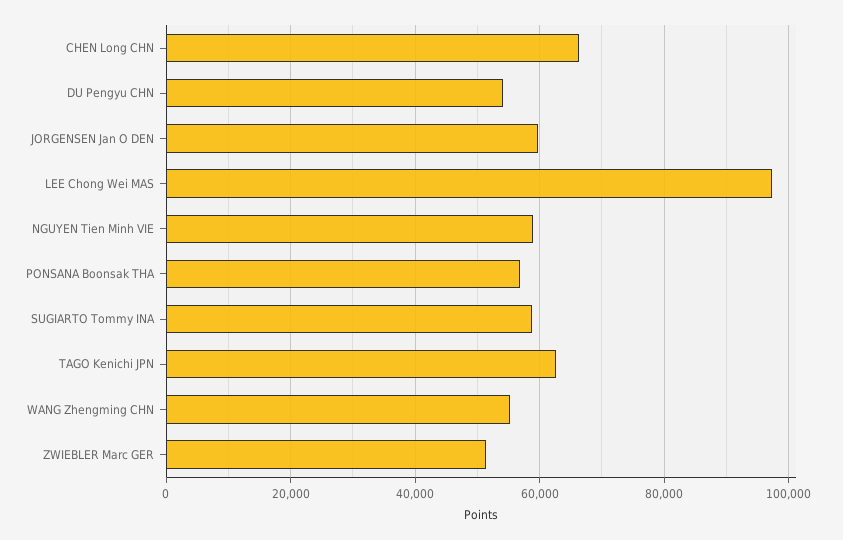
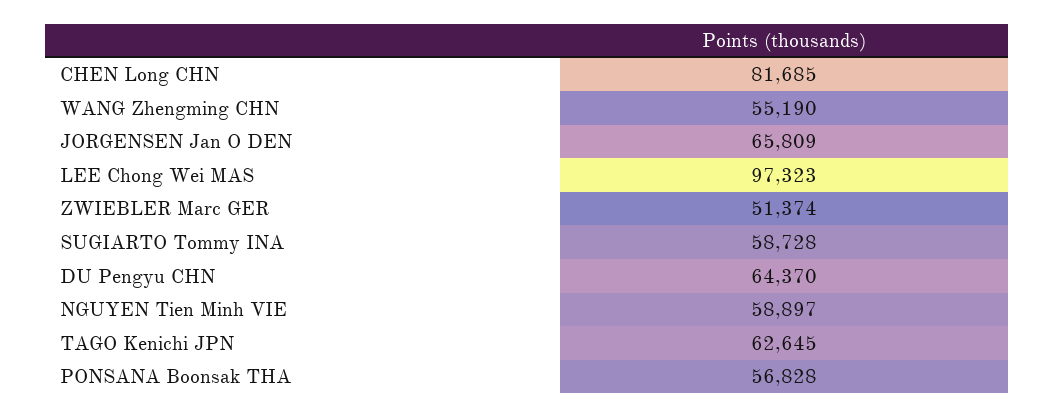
  {
-   "CHEN Long CHN": 66000,
+   "CHEN Long CHN": 81685,
-   "DU Pengyu CHN": 54000,
+   "DU Pengyu CHN": 64370,
-   "JORGENSEN Jan O DEN": 60000,
+   "JORGENSEN Jan O DEN": 65809,
    "LEE Chong Wei MAS": 97323,
    "NGUYEN Tien Minh VIE": 58897,
    "PONSANA Boonsak THA": 56828,
    "SUGIARTO Tommy INA": 58728,
    "TAGO Kenichi JPN": 62645,
    "WANG Zhengming CHN": 55190,
    "ZWIEBLER Marc GER": 51374
  }

